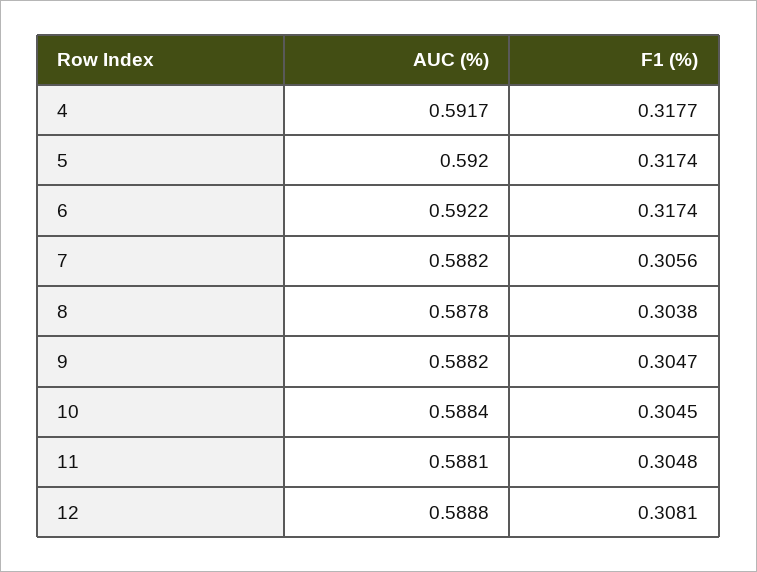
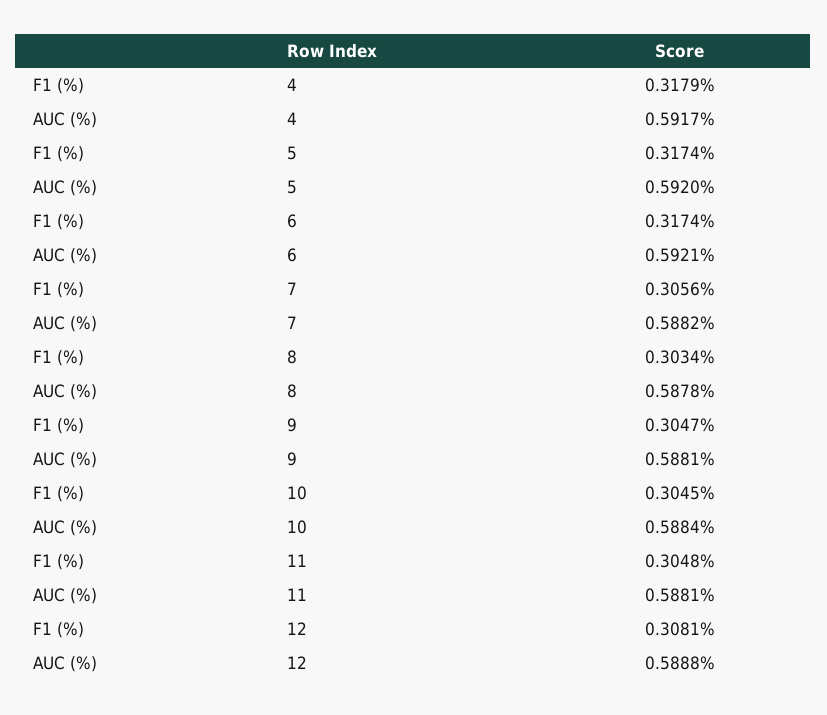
  {
    "AUC (%)": {
      "4": 0.5917,
      "5": 0.592,
-     "6": 0.5922,
+     "6": 0.5921,
      "7": 0.5882,
      "8": 0.5878,
-     "9": 0.5882,
+     "9": 0.5881,
      "10": 0.5884,
      "11": 0.5881,
      "12": 0.5888
    },
    "F1 (%)": {
-     "4": 0.3177,
+     "4": 0.3179,
      "5": 0.3174,
      "6": 0.3174,
      "7": 0.3056,
-     "8": 0.3038,
+     "8": 0.3034,
      "9": 0.3047,
      "10": 0.3045,
      "11": 0.3048,
      "12": 0.3081
    }
  }

